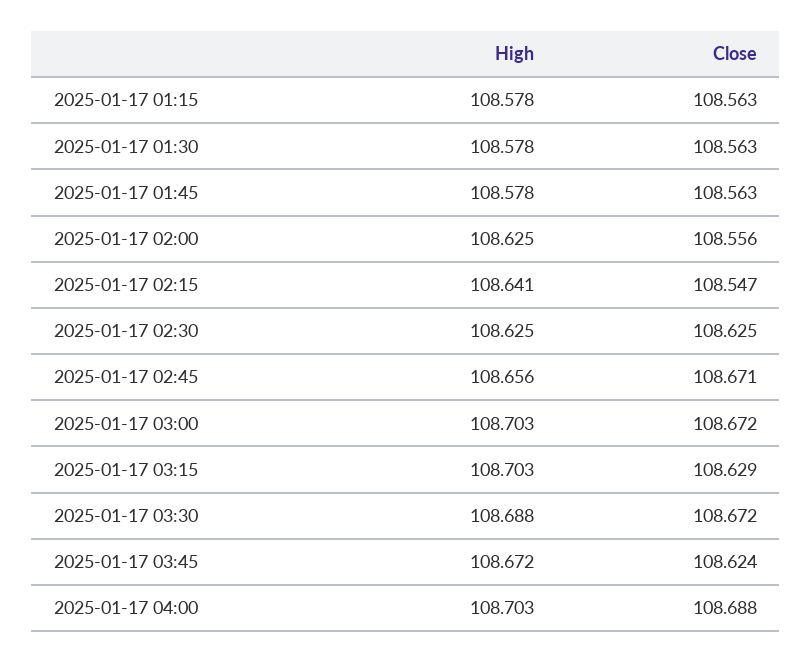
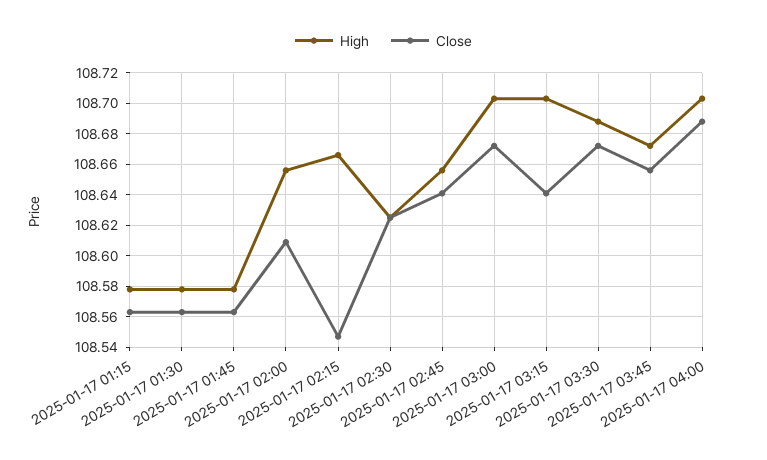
  {
    "High": {
      "2025-01-17 01:15": 108.578,
      "2025-01-17 01:30": 108.578,
      "2025-01-17 01:45": 108.578,
-     "2025-01-17 02:00": 108.625,
+     "2025-01-17 02:00": 108.655,
-     "2025-01-17 02:15": 108.641,
+     "2025-01-17 02:15": 108.665,
      "2025-01-17 02:30": 108.625,
      "2025-01-17 02:45": 108.656,
      "2025-01-17 03:00": 108.703,
      "2025-01-17 03:15": 108.703,
      "2025-01-17 03:30": 108.688,
      "2025-01-17 03:45": 108.672,
      "2025-01-17 04:00": 108.703
    },
    "Close": {
      "2025-01-17 01:15": 108.563,
      "2025-01-17 01:30": 108.563,
      "2025-01-17 01:45": 108.563,
-     "2025-01-17 02:00": 108.556,
+     "2025-01-17 02:00": 108.61,
      "2025-01-17 02:15": 108.547,
      "2025-01-17 02:30": 108.625,
-     "2025-01-17 02:45": 108.671,
+     "2025-01-17 02:45": 108.64,
      "2025-01-17 03:00": 108.672,
-     "2025-01-17 03:15": 108.629,
+     "2025-01-17 03:15": 108.64,
      "2025-01-17 03:30": 108.672,
-     "2025-01-17 03:45": 108.624,
+     "2025-01-17 03:45": 108.655,
      "2025-01-17 04:00": 108.688
    }
  }

